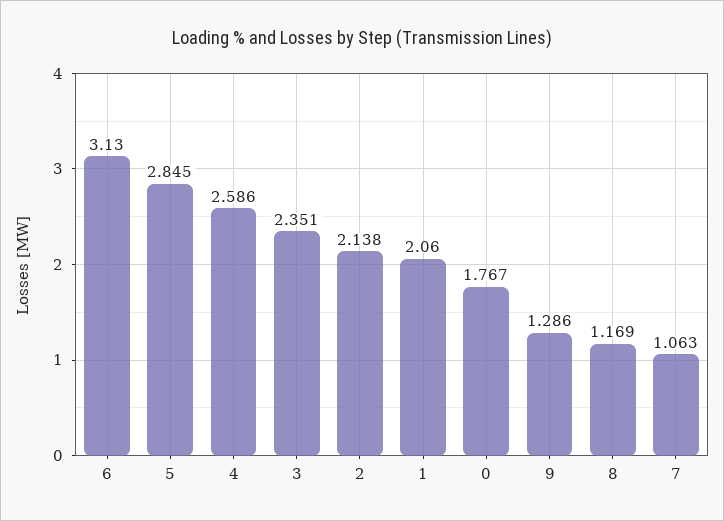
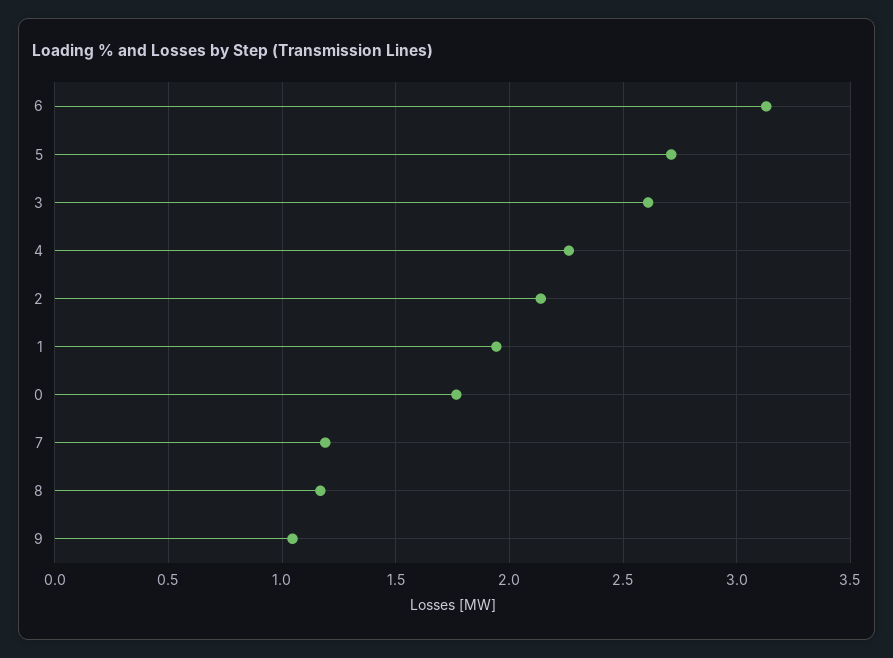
  {
    "6": 3.13,
-   "5": 2.845,
+   "5": 2.7,
-   "4": 2.586,
+   "4": 2.25,
-   "3": 2.351,
+   "3": 2.6,
    "2": 2.138,
-   "1": 2.06,
+   "1": 1.95,
    "0": 1.767,
-   "9": 1.286,
+   "9": 1.05,
    "8": 1.169,
-   "7": 1.063
+   "7": 1.2
  }

